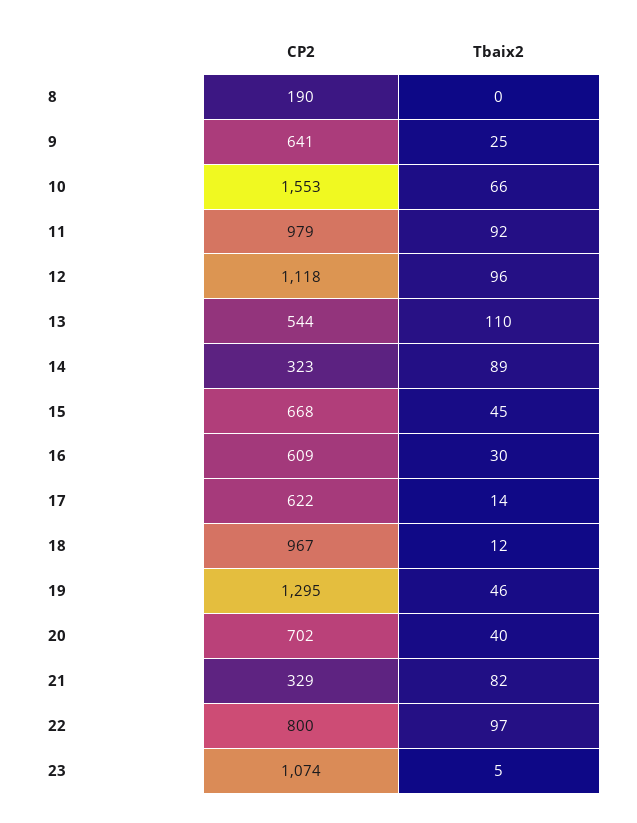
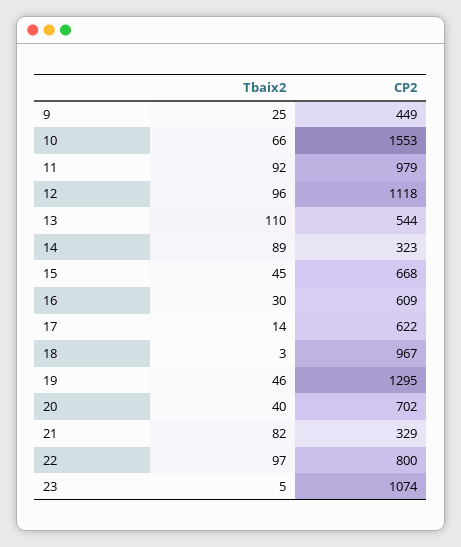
  {
    "CP2": {
-     "8": 190,
-     "9": 641,
+     "9": 449,
      "10": 1553,
      "11": 979,
      "12": 1118,
      "13": 544,
      "14": 323,
      "15": 668,
      "16": 609,
      "17": 622,
      "18": 967,
      "19": 1295,
      "20": 702,
      "21": 329,
      "22": 800,
      "23": 1074
    },
    "Tbaix2": {
-     "8": 0,
      "9": 25,
      "10": 66,
      "11": 92,
      "12": 96,
      "13": 110,
      "14": 89,
      "15": 45,
      "16": 30,
      "17": 14,
-     "18": 12,
+     "18": 3,
      "19": 46,
      "20": 40,
      "21": 82,
      "22": 97,
      "23": 5
    }
  }

